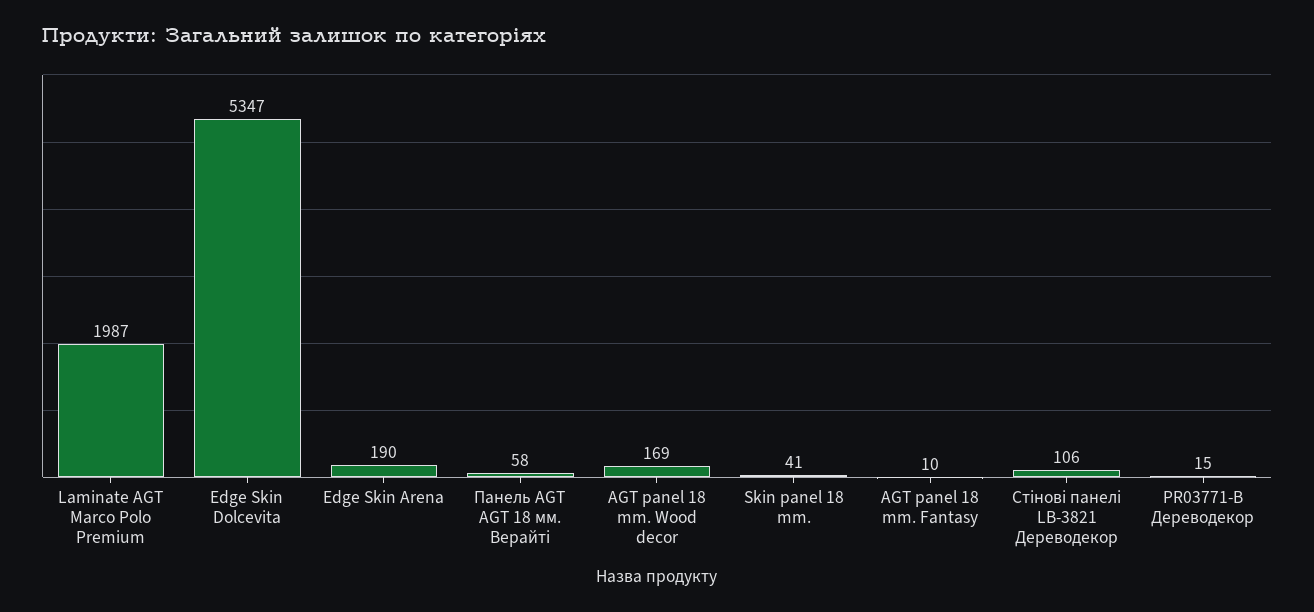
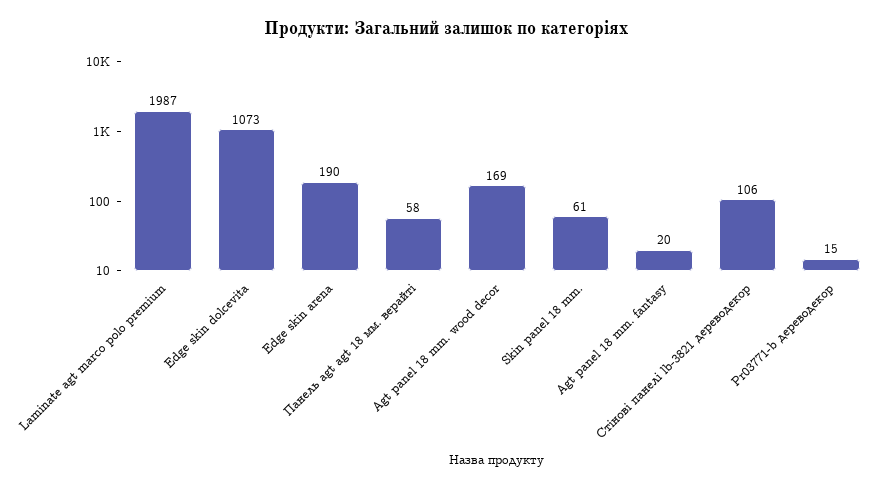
  {
    "Laminate AGT Marco Polo Premium": 1987,
-   "Edge Skin Dolcevita": 5347,
+   "Edge Skin Dolcevita": 1073,
    "Edge Skin Arena": 190,
    "Панель AGT AGT 18 мм. Верайті": 58,
    "AGT panel 18 mm. Wood decor": 169,
-   "Skin panel 18 mm.": 41,
+   "Skin panel 18 mm.": 61,
-   "AGT panel 18 mm. Fantasy": 10,
+   "AGT panel 18 mm. Fantasy": 20,
    "Стінові панелі LB-3821 Дереводекор": 106,
    "PR03771-B Дереводекор": 15
  }

